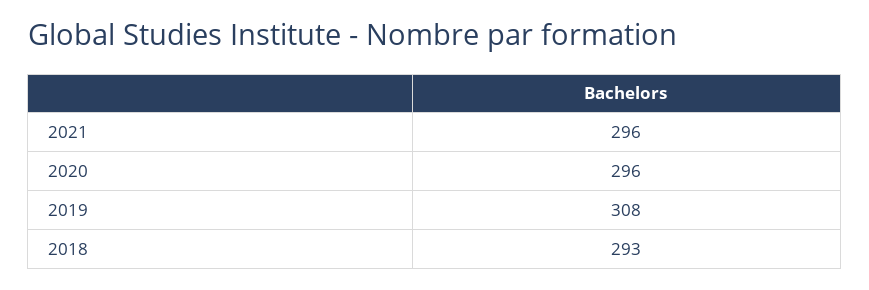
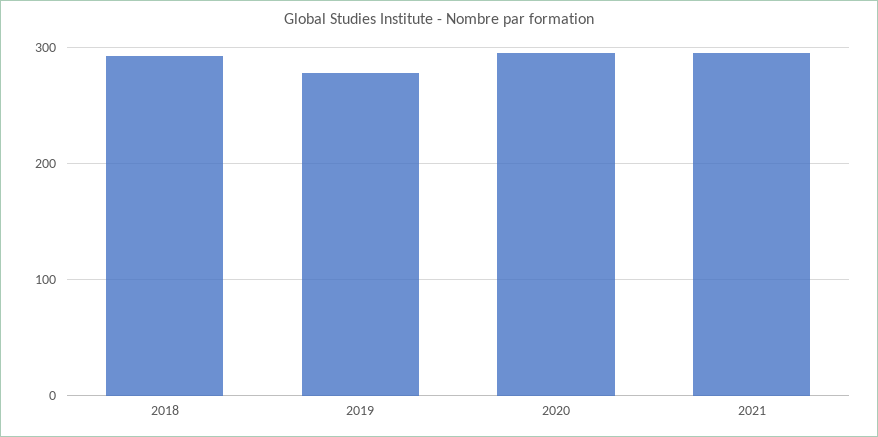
  {
    "2021": 296,
    "2020": 296,
-   "2019": 308,
+   "2019": 280,
    "2018": 293
  }

